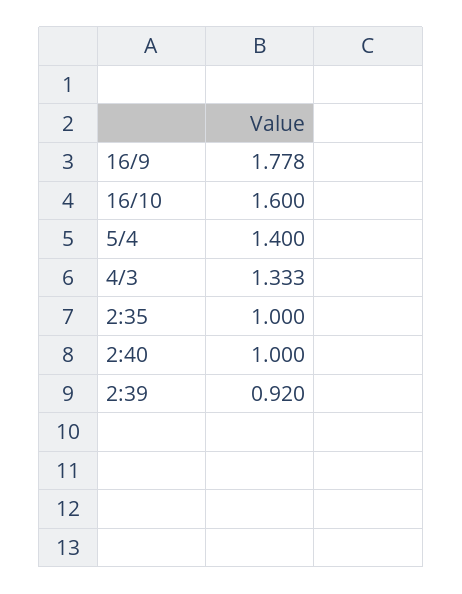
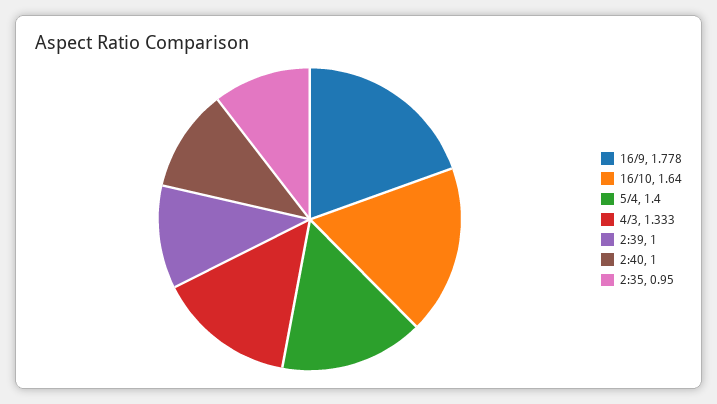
  {
    "16/9": 1.778,
-   "16/10": 1.6,
+   "16/10": 1.64,
    "5/4": 1.4,
    "4/3": 1.333,
-   "2:35": 1,
+   "2:35": 0.95,
    "2:40": 1,
-   "2:39": 0.92
+   "2:39": 1
  }

